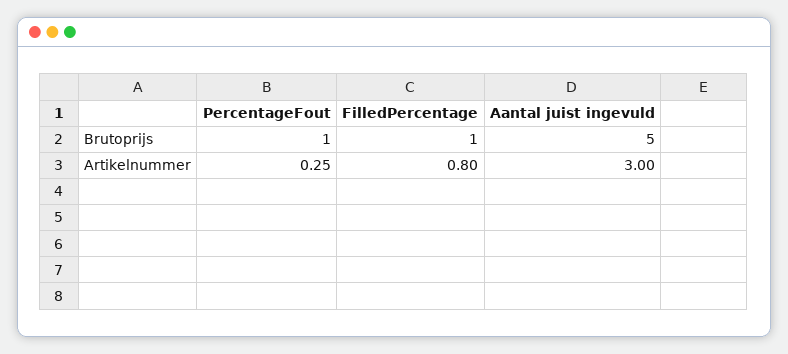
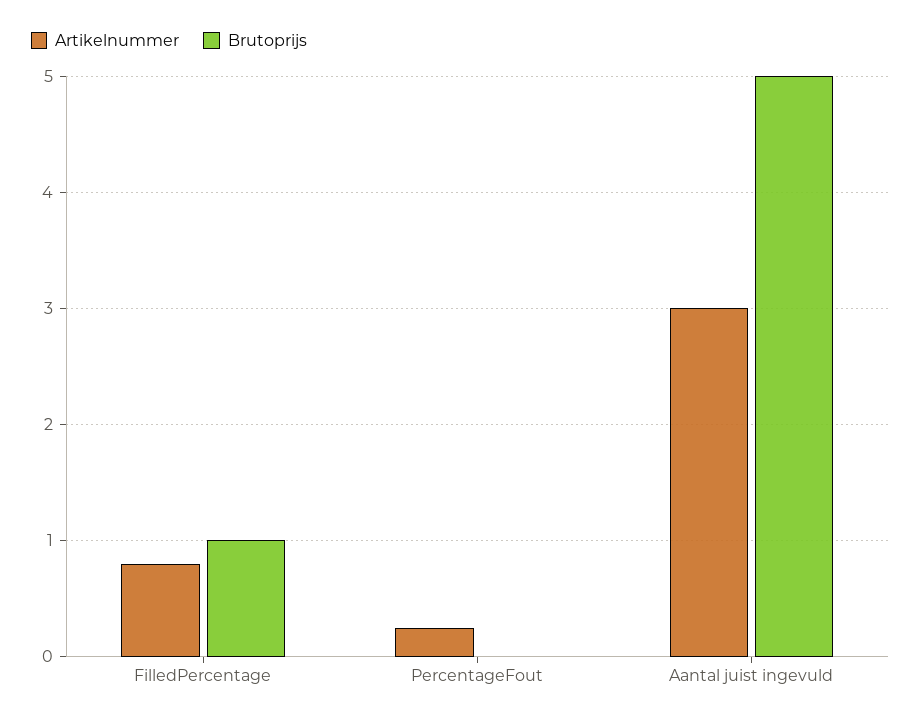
  {
    "Brutoprijs": {
-     "PercentageFout": 1,
+     "PercentageFout": 0,
      "FilledPercentage": 1,
      "Aantal juist ingevuld": 5
    },
    "Artikelnummer": {
      "PercentageFout": 0.25,
      "FilledPercentage": 0.8,
      "Aantal juist ingevuld": 3
    }
  }

